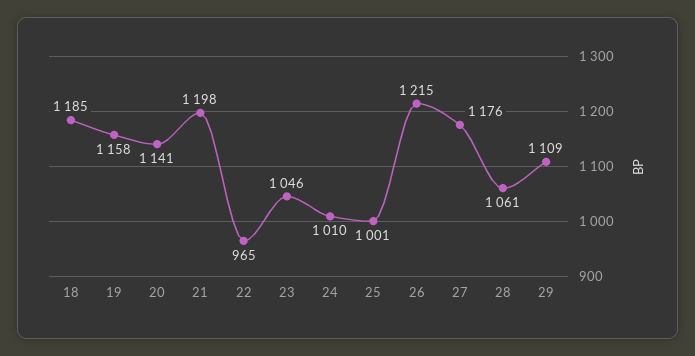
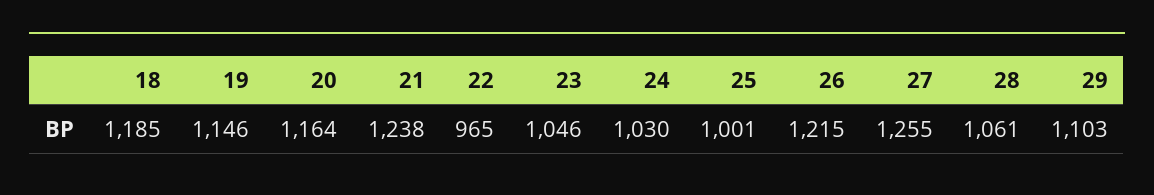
  {
    "18": 1185,
-   "19": 1158,
+   "19": 1146,
-   "20": 1141,
+   "20": 1164,
-   "21": 1198,
+   "21": 1238,
    "22": 965,
    "23": 1046,
-   "24": 1010,
+   "24": 1030,
    "25": 1001,
    "26": 1215,
-   "27": 1176,
+   "27": 1255,
    "28": 1061,
-   "29": 1109
+   "29": 1103
  }

